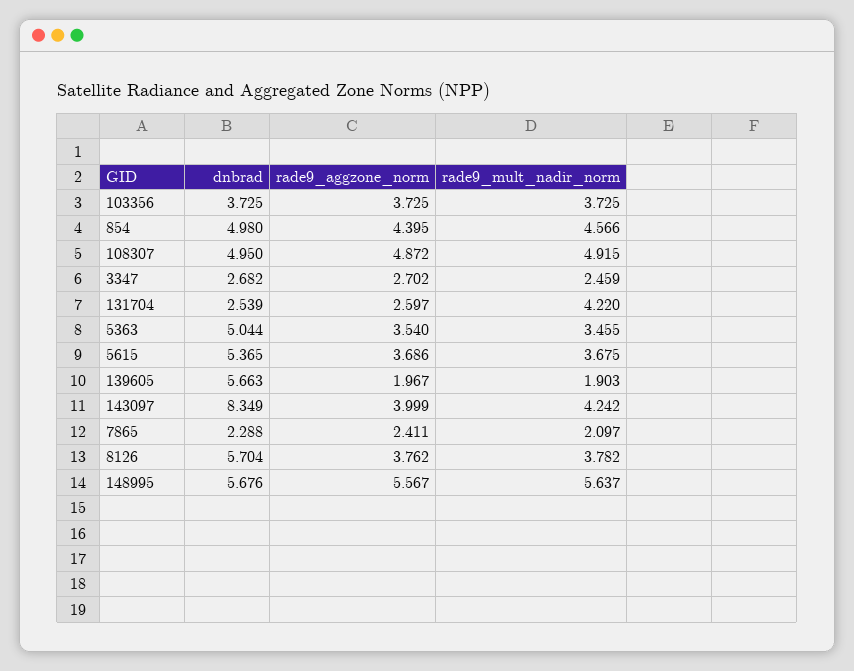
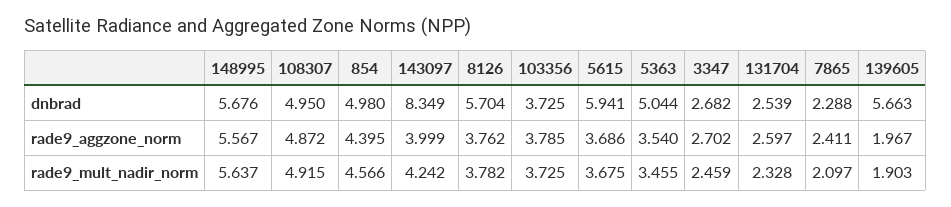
  {
    "dnbrad": {
      "103356": 3.725,
      "854": 4.98,
      "108307": 4.95,
      "3347": 2.682,
      "131704": 2.539,
      "5363": 5.044,
-     "5615": 5.365,
+     "5615": 5.941,
      "139605": 5.663,
      "143097": 8.349,
      "7865": 2.288,
      "8126": 5.704,
      "148995": 5.676
    },
    "rade9_aggzone_norm": {
-     "103356": 3.725,
+     "103356": 3.785,
      "854": 4.395,
      "108307": 4.872,
      "3347": 2.702,
      "131704": 2.597,
      "5363": 3.54,
      "5615": 3.686,
      "139605": 1.967,
      "143097": 3.999,
      "7865": 2.411,
      "8126": 3.762,
      "148995": 5.567
    },
    "rade9_mult_nadir_norm": {
      "103356": 3.725,
      "854": 4.566,
      "108307": 4.915,
      "3347": 2.459,
-     "131704": 4.22,
+     "131704": 2.328,
      "5363": 3.455,
      "5615": 3.675,
      "139605": 1.903,
      "143097": 4.242,
      "7865": 2.097,
      "8126": 3.782,
      "148995": 5.637
    }
  }

